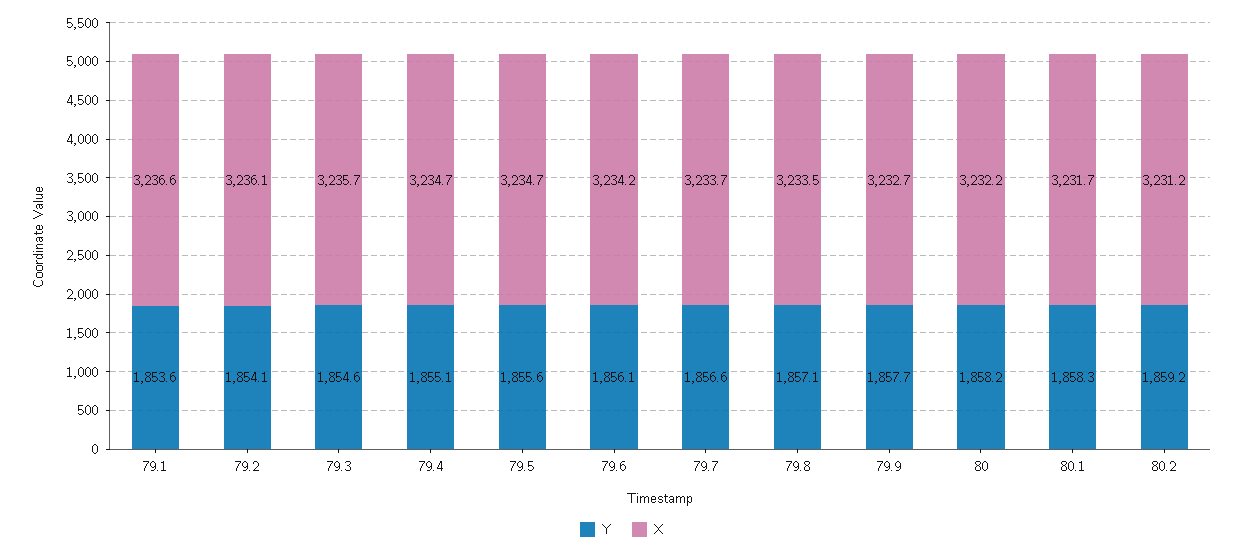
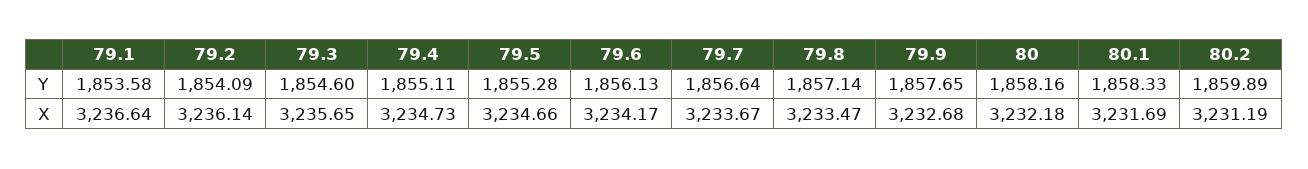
  {
    "Y": {
      "79.1": 1853.58,
      "79.2": 1854.09,
      "79.3": 1854.6,
      "79.4": 1855.11,
-     "79.5": 1855.6,
+     "79.5": 1855.28,
      "79.6": 1856.13,
      "79.7": 1856.64,
      "79.8": 1857.14,
      "79.9": 1857.65,
      "80": 1858.16,
      "80.1": 1858.33,
-     "80.2": 1859.2
+     "80.2": 1859.89
    },
    "X": {
      "79.1": 3236.64,
      "79.2": 3236.14,
      "79.3": 3235.65,
      "79.4": 3234.73,
      "79.5": 3234.66,
      "79.6": 3234.17,
      "79.7": 3233.67,
      "79.8": 3233.47,
      "79.9": 3232.68,
      "80": 3232.18,
      "80.1": 3231.69,
      "80.2": 3231.19
    }
  }

